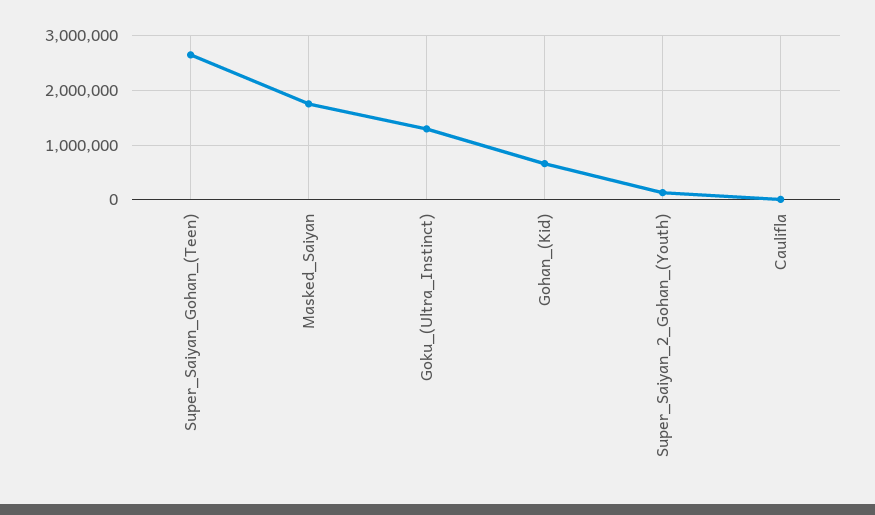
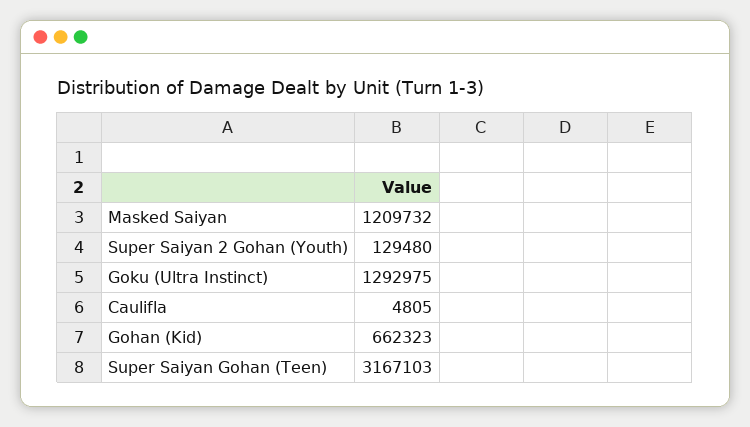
  {
-   "Super_Saiyan_Gohan_(Teen)": 2600000,
+   "Super_Saiyan_Gohan_(Teen)": 3167103,
-   "Masked_Saiyan": 1800000,
+   "Masked_Saiyan": 1209732,
    "Goku_(Ultra_Instinct)": 1292975,
    "Gohan_(Kid)": 662323,
    "Super_Saiyan_2_Gohan_(Youth)": 129480,
    "Caulifla": 4805
  }

